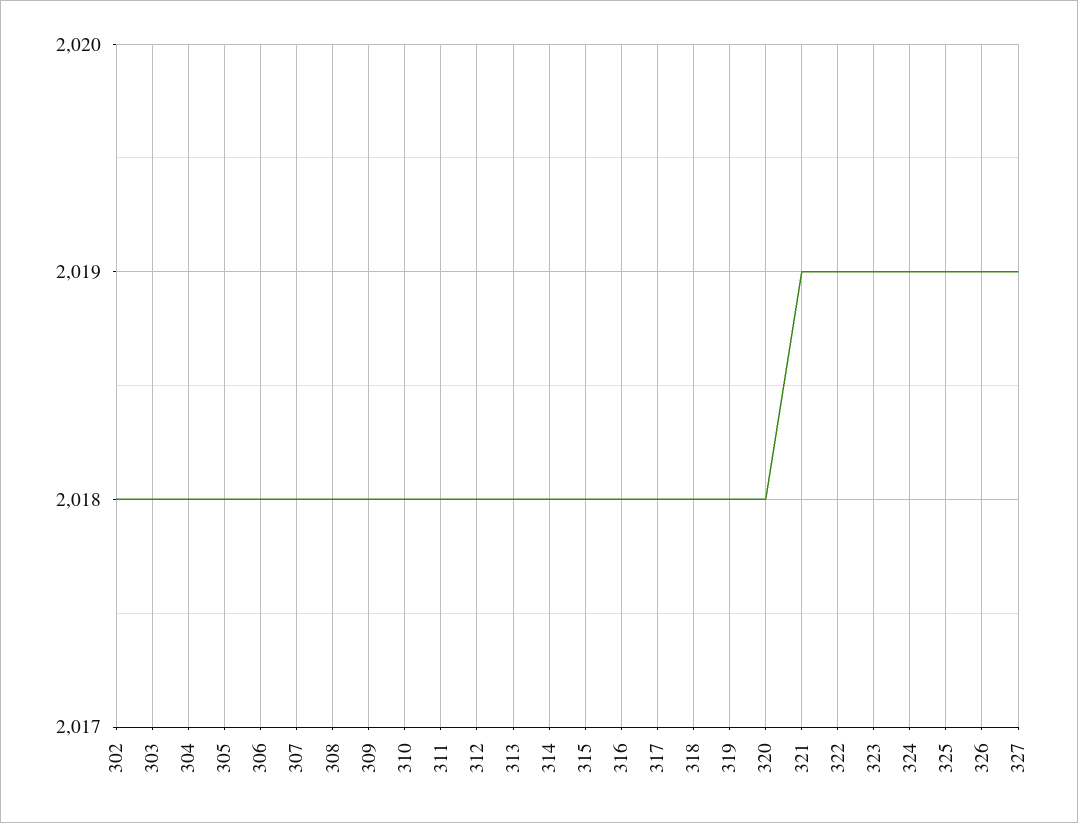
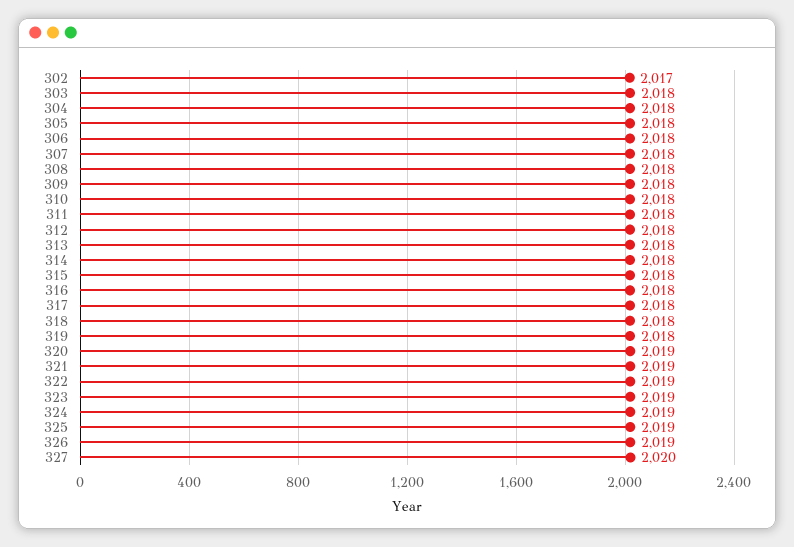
  {
-   "302": 2018,
+   "302": 2017,
    "303": 2018,
    "304": 2018,
    "305": 2018,
    "306": 2018,
    "307": 2018,
    "308": 2018,
    "309": 2018,
    "310": 2018,
    "311": 2018,
    "312": 2018,
    "313": 2018,
    "314": 2018,
    "315": 2018,
    "316": 2018,
    "317": 2018,
    "318": 2018,
    "319": 2018,
-   "320": 2018,
+   "320": 2019,
    "321": 2019,
    "322": 2019,
    "323": 2019,
    "324": 2019,
    "325": 2019,
    "326": 2019,
-   "327": 2019
+   "327": 2020
  }

